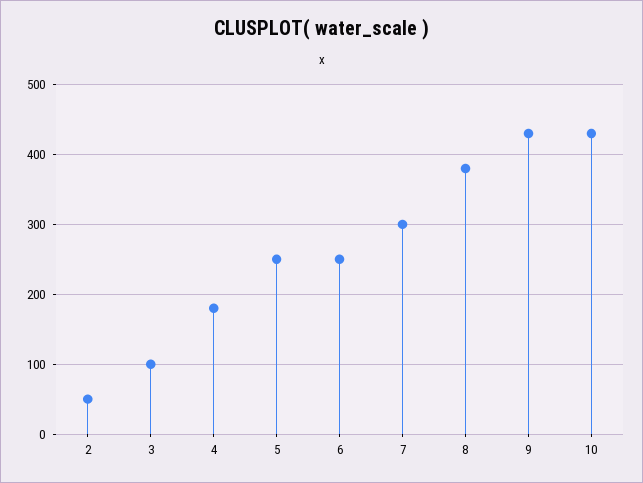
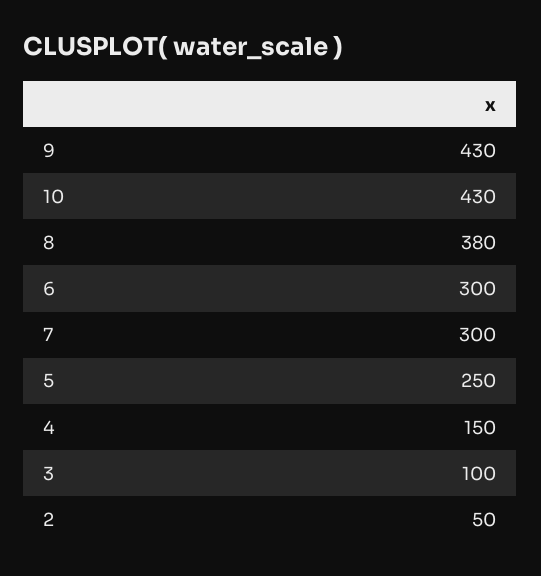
  {
    "2": 50,
    "3": 100,
-   "4": 180,
+   "4": 150,
    "5": 250,
-   "6": 250,
+   "6": 300,
    "7": 300,
    "8": 380,
    "9": 430,
    "10": 430
  }

